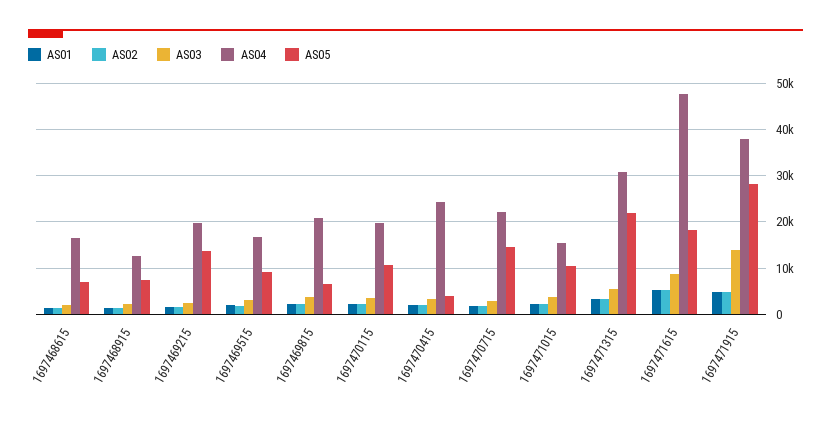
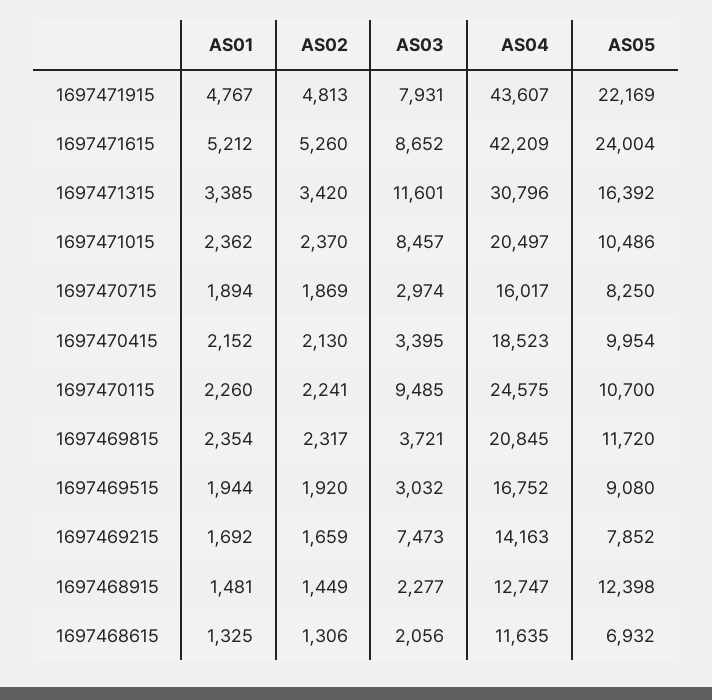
  {
    "AS01": {
      "1697468615": 1325,
      "1697468915": 1481,
      "1697469215": 1692,
      "1697469515": 1944,
      "1697469815": 2354,
      "1697470115": 2260,
      "1697470415": 2152,
      "1697470715": 1894,
      "1697471015": 2362,
      "1697471315": 3385,
      "1697471615": 5212,
      "1697471915": 4767
    },
    "AS02": {
      "1697468615": 1306,
      "1697468915": 1449,
      "1697469215": 1659,
      "1697469515": 1920,
      "1697469815": 2317,
      "1697470115": 2241,
      "1697470415": 2130,
      "1697470715": 1869,
      "1697471015": 2370,
      "1697471315": 3420,
      "1697471615": 5260,
      "1697471915": 4813
    },
    "AS03": {
      "1697468615": 2056,
      "1697468915": 2277,
-     "1697469215": 2000,
+     "1697469215": 7473,
      "1697469515": 3032,
      "1697469815": 3721,
-     "1697470115": 4000,
+     "1697470115": 9485,
      "1697470415": 3395,
      "1697470715": 2974,
-     "1697471015": 4000,
+     "1697471015": 8457,
-     "1697471315": 6000,
+     "1697471315": 11601,
      "1697471615": 8652,
-     "1697471915": 14000
+     "1697471915": 7931
    },
    "AS04": {
-     "1697468615": 16000,
+     "1697468615": 11635,
      "1697468915": 12747,
-     "1697469215": 20000,
+     "1697469215": 14163,
      "1697469515": 16752,
      "1697469815": 20845,
-     "1697470115": 20000,
+     "1697470115": 24575,
-     "1697470415": 24000,
+     "1697470415": 18523,
-     "1697470715": 22000,
+     "1697470715": 16017,
-     "1697471015": 16000,
+     "1697471015": 20497,
      "1697471315": 30796,
-     "1697471615": 48000,
+     "1697471615": 42209,
-     "1697471915": 38000
+     "1697471915": 43607
    },
    "AS05": {
      "1697468615": 6932,
-     "1697468915": 8000,
+     "1697468915": 12398,
-     "1697469215": 14000,
+     "1697469215": 7852,
      "1697469515": 9080,
-     "1697469815": 6000,
+     "1697469815": 11720,
      "1697470115": 10700,
-     "1697470415": 4000,
+     "1697470415": 9954,
-     "1697470715": 14000,
+     "1697470715": 8250,
      "1697471015": 10486,
-     "1697471315": 22000,
+     "1697471315": 16392,
-     "1697471615": 18000,
+     "1697471615": 24004,
-     "1697471915": 28000
+     "1697471915": 22169
    }
  }

